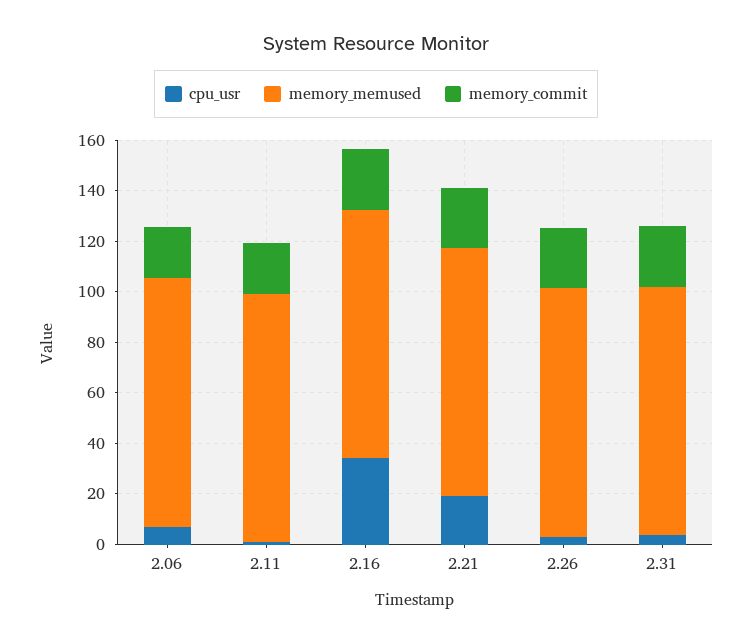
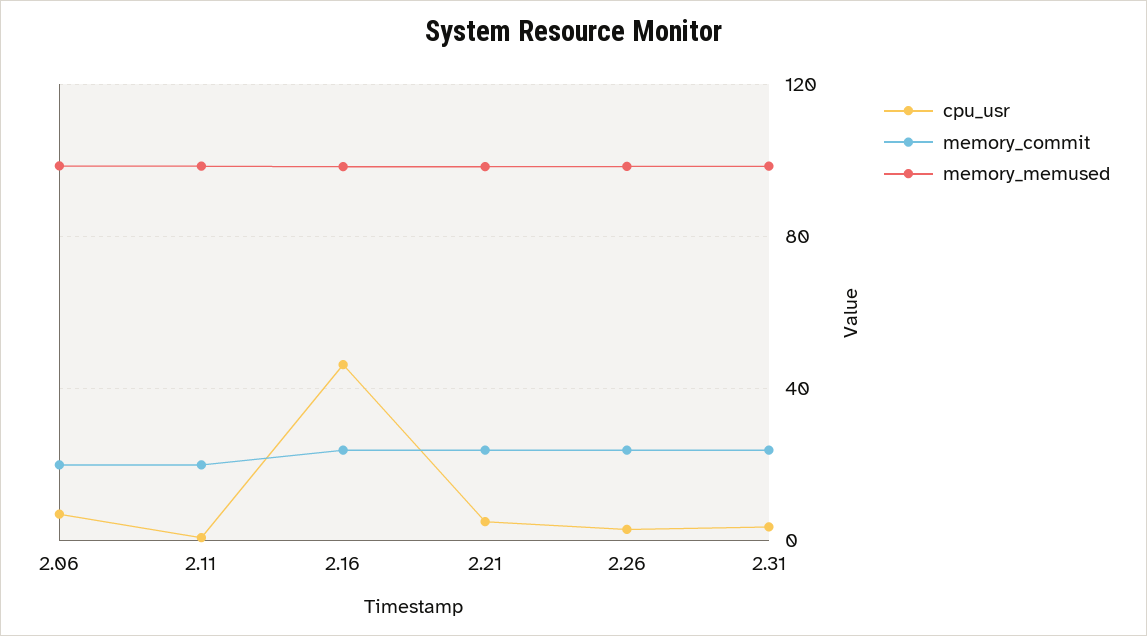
  {
    "cpu_usr": {
      "2.06": 5,
      "2.11": 0,
-     "2.16": 35,
+     "2.16": 45,
-     "2.21": 20,
+     "2.21": 5,
      "2.26": 5,
      "2.31": 5
    },
    "memory_memused": {
      "2.06": 100,
      "2.11": 100,
      "2.16": 100,
      "2.21": 100,
      "2.26": 100,
      "2.31": 100
    },
    "memory_commit": {
      "2.06": 20,
      "2.11": 20,
      "2.16": 25,
      "2.21": 25,
      "2.26": 25,
      "2.31": 25
    }
  }

